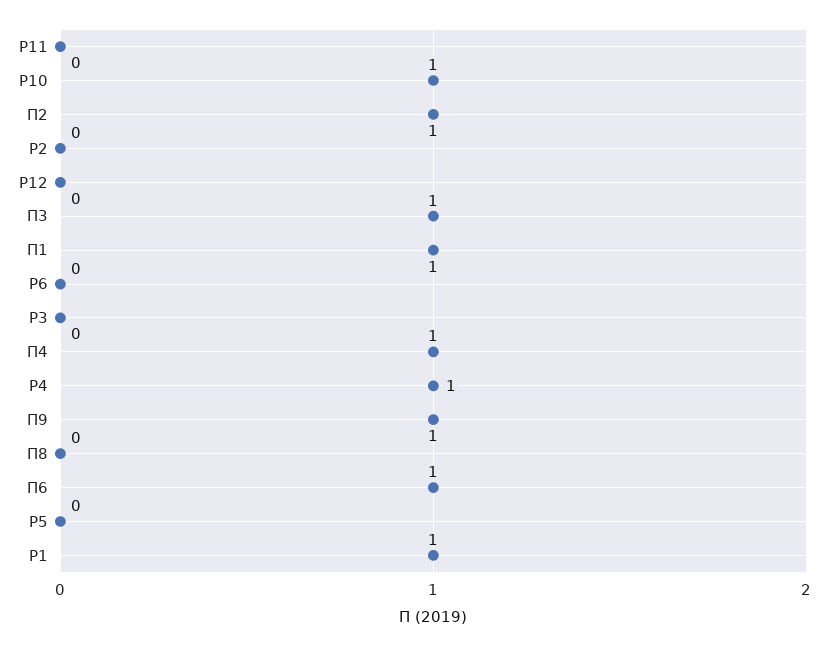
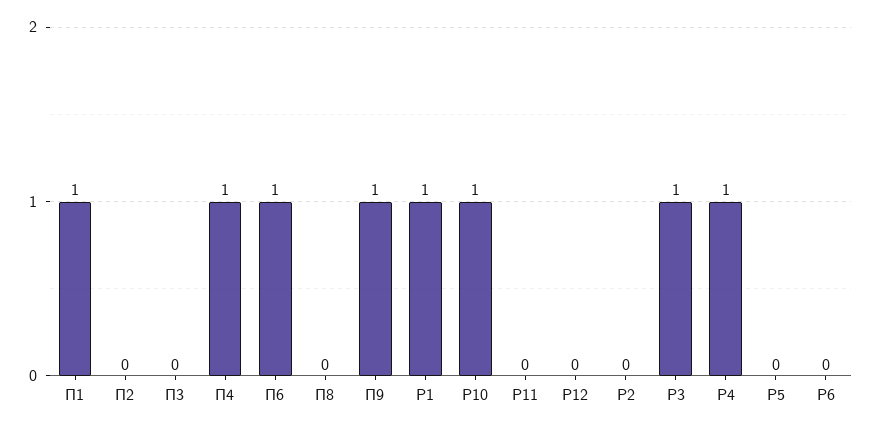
  {
    "Р11": 0,
    "Р10": 1,
-   "П2": 1,
+   "П2": 0,
    "Р2": 0,
    "Р12": 0,
-   "П3": 1,
+   "П3": 0,
    "П1": 1,
    "Р6": 0,
-   "Р3": 0,
+   "Р3": 1,
    "П4": 1,
    "Р4": 1,
    "П9": 1,
    "П8": 0,
    "П6": 1,
    "Р5": 0,
    "Р1": 1
  }

